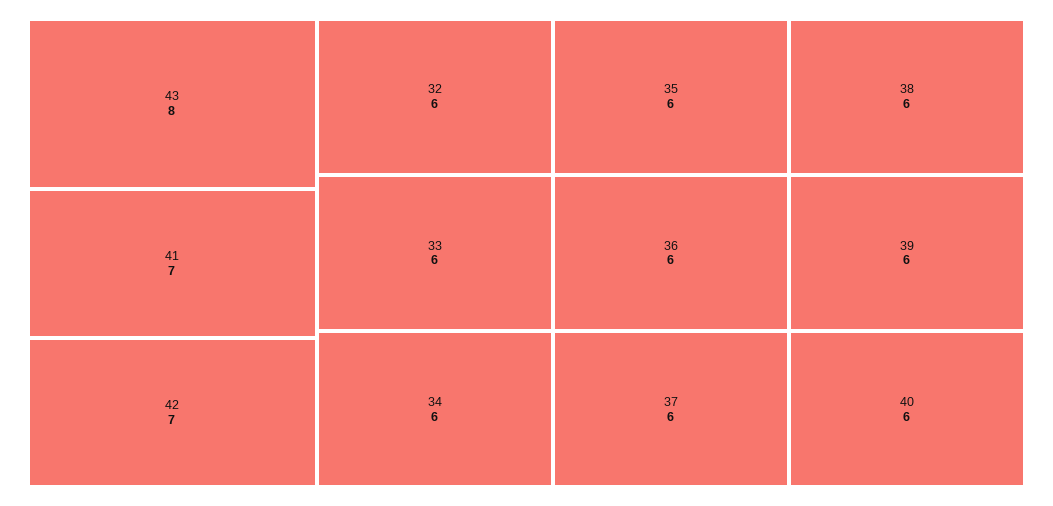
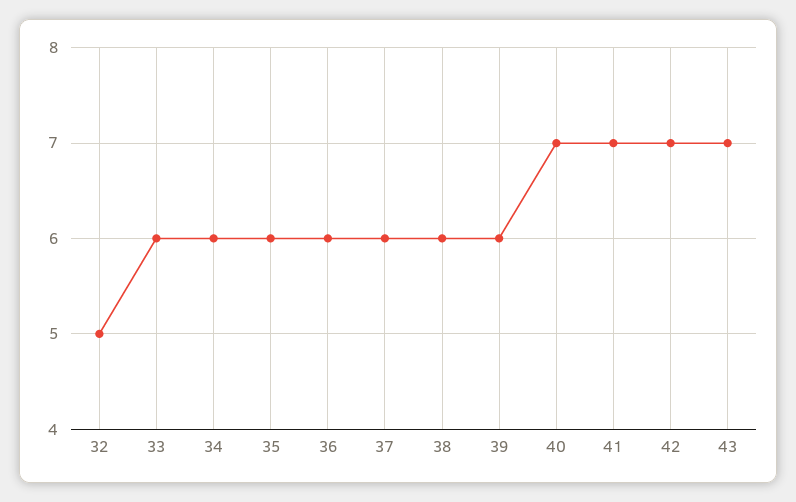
  {
-   "43": 8,
+   "43": 7,
    "41": 7,
    "42": 7,
-   "32": 6,
+   "32": 5,
    "33": 6,
    "34": 6,
    "35": 6,
    "36": 6,
    "37": 6,
    "38": 6,
    "39": 6,
-   "40": 6
+   "40": 7
  }

